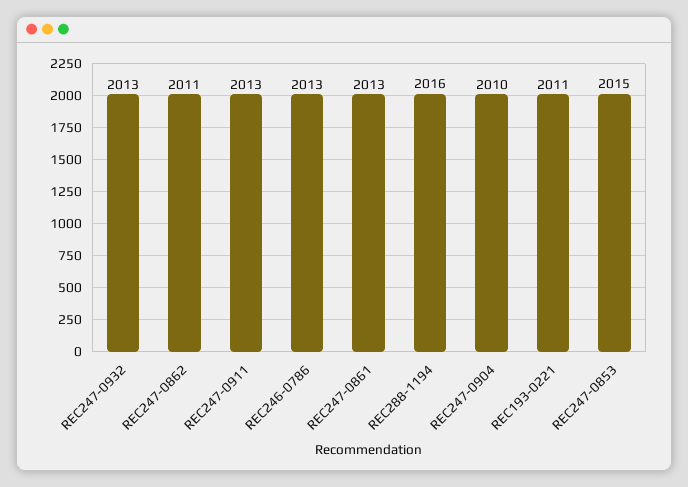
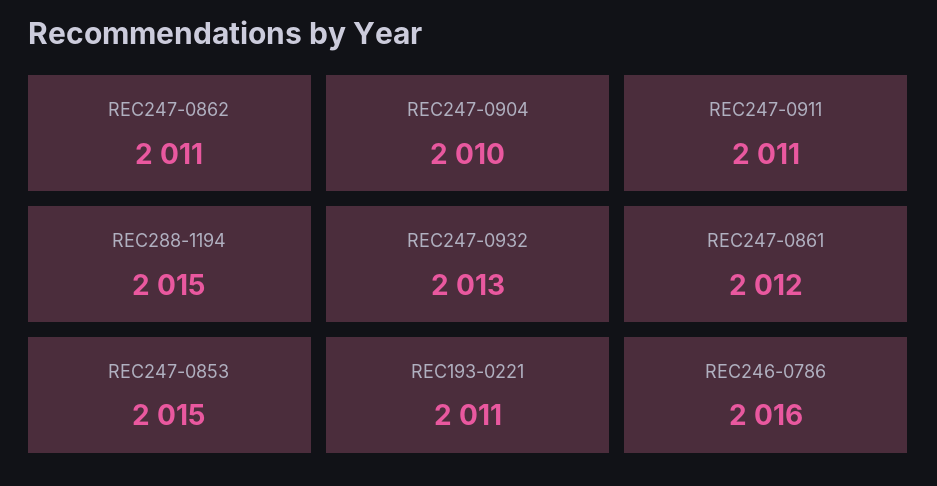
  {
    "REC247-0932": 2013,
    "REC247-0862": 2011,
-   "REC247-0911": 2013,
+   "REC247-0911": 2011,
-   "REC246-0786": 2013,
+   "REC246-0786": 2016,
-   "REC247-0861": 2013,
+   "REC247-0861": 2012,
-   "REC288-1194": 2016,
+   "REC288-1194": 2015,
    "REC247-0904": 2010,
    "REC193-0221": 2011,
    "REC247-0853": 2015
  }

